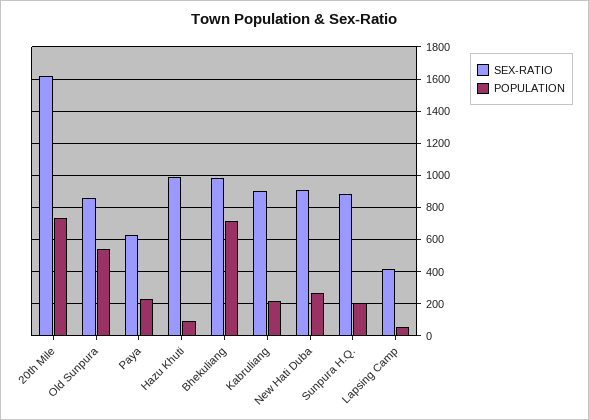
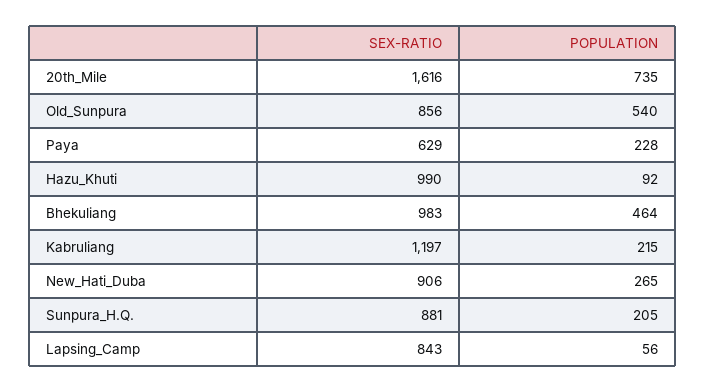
  {
    "SEX-RATIO": {
      "20th Mile": 1616,
      "Old Sunpura": 856,
      "Paya": 629,
      "Hazu Khuti": 990,
      "Bhekuliang": 983,
-     "Kabruliang": 900,
+     "Kabruliang": 1197,
      "New Hati Duba": 906,
      "Sunpura H.Q.": 881,
-     "Lapsing Camp": 400
+     "Lapsing Camp": 843
    },
    "POPULATION": {
      "20th Mile": 735,
      "Old Sunpura": 540,
      "Paya": 228,
      "Hazu Khuti": 92,
-     "Bhekuliang": 700,
+     "Bhekuliang": 464,
      "Kabruliang": 215,
      "New Hati Duba": 265,
      "Sunpura H.Q.": 205,
      "Lapsing Camp": 56
    }
  }

